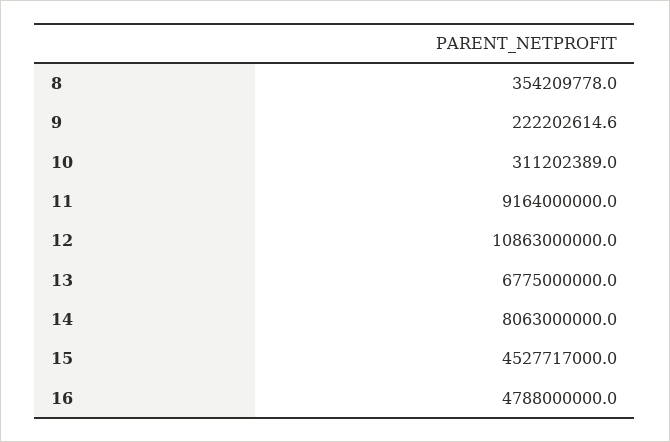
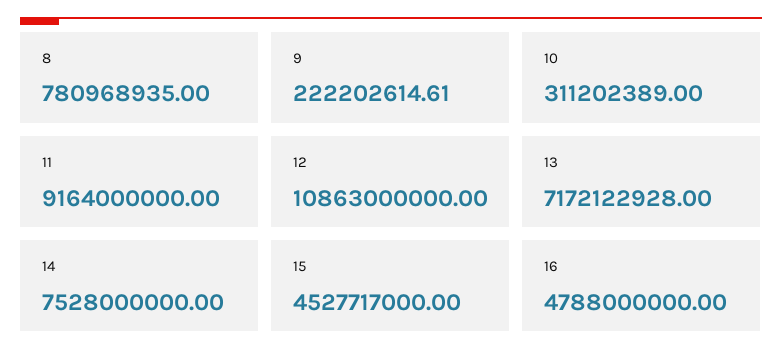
  {
-   "8": 354209778,
+   "8": 780968935,
    "9": 222202614.61,
    "10": 311202389,
    "11": 9164000000,
    "12": 10863000000,
-   "13": 6775000000,
+   "13": 7172122928,
-   "14": 8063000000,
+   "14": 7528000000,
    "15": 4527717000,
    "16": 4788000000
  }

